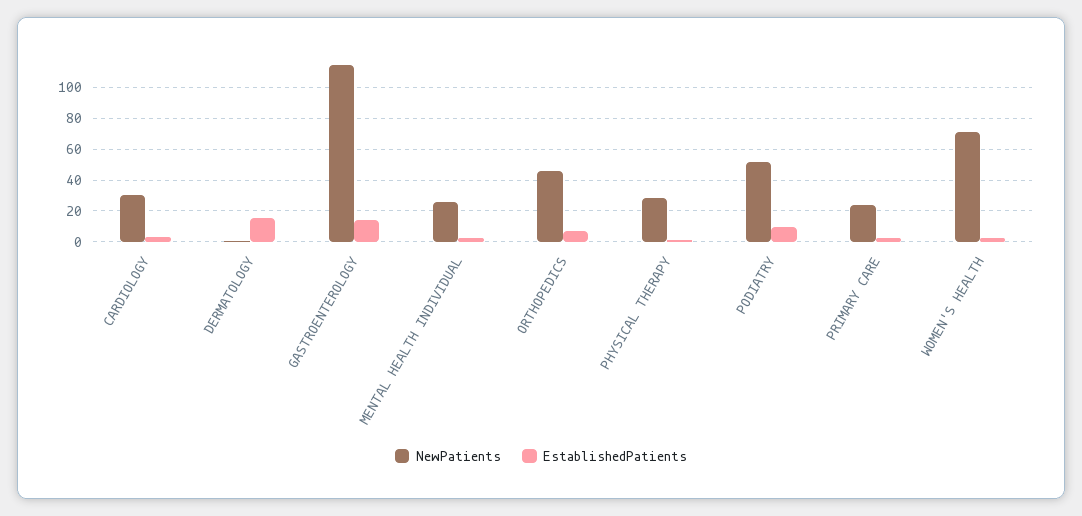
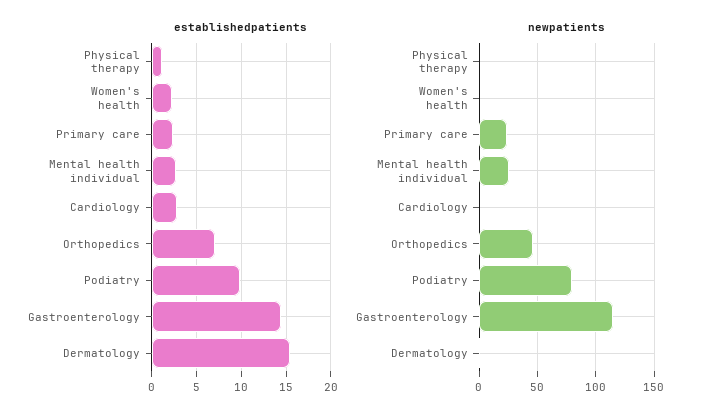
  {
    "NewPatients": {
-     "CARDIOLOGY": 30,
+     "CARDIOLOGY": 0,
      "DERMATOLOGY": 0,
      "GASTROENTEROLOGY": 115,
      "MENTAL HEALTH INDIVIDUAL": 25,
      "ORTHOPEDICS": 45,
-     "PHYSICAL THERAPY": 30,
+     "PHYSICAL THERAPY": 0,
-     "PODIATRY": 50,
+     "PODIATRY": 80,
      "PRIMARY CARE": 25,
-     "WOMEN'S HEALTH": 70
+     "WOMEN'S HEALTH": 0
    },
    "EstablishedPatients": {
      "CARDIOLOGY": 3,
      "DERMATOLOGY": 16,
      "GASTROENTEROLOGY": 14,
      "MENTAL HEALTH INDIVIDUAL": 3,
      "ORTHOPEDICS": 7,
      "PHYSICAL THERAPY": 1,
      "PODIATRY": 10,
      "PRIMARY CARE": 2,
      "WOMEN'S HEALTH": 2
    }
  }

